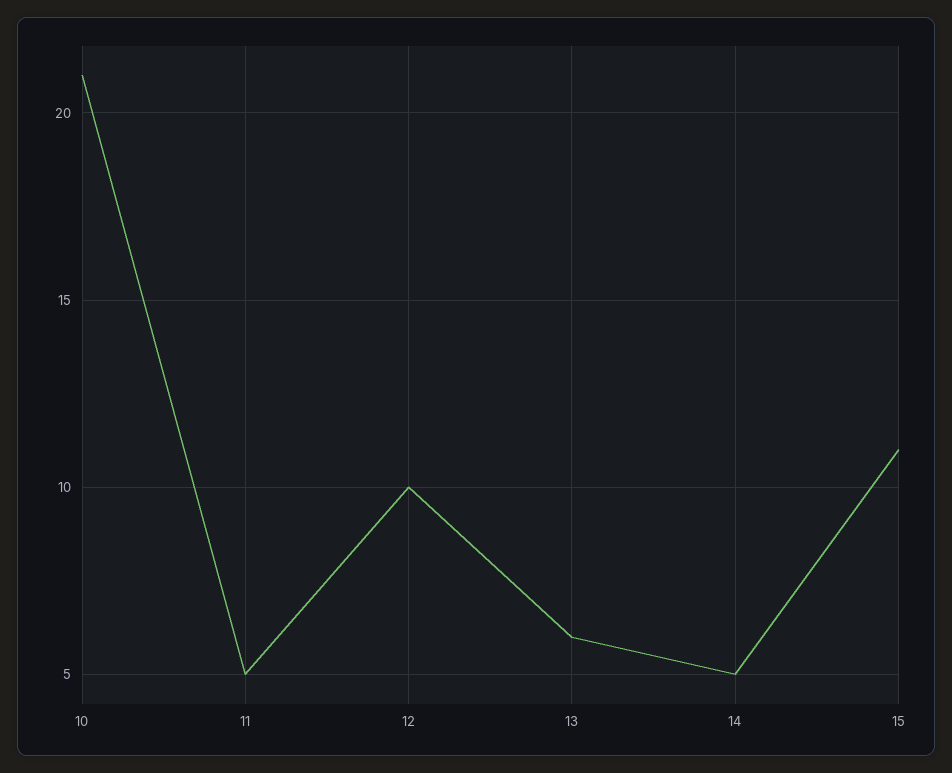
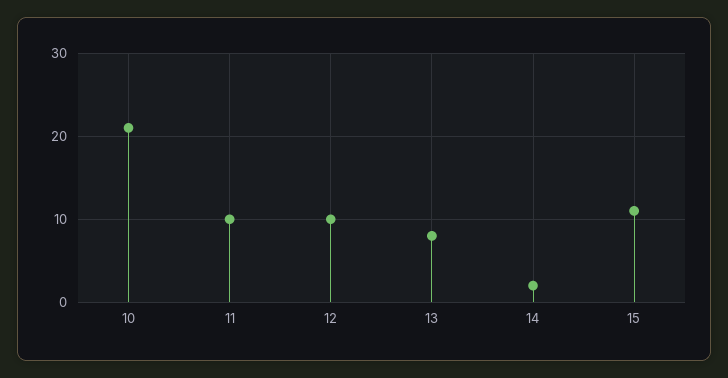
  {
    "10": 21,
-   "11": 5,
+   "11": 10,
    "12": 10,
-   "13": 6,
+   "13": 8,
-   "14": 5,
+   "14": 2,
    "15": 11
  }

